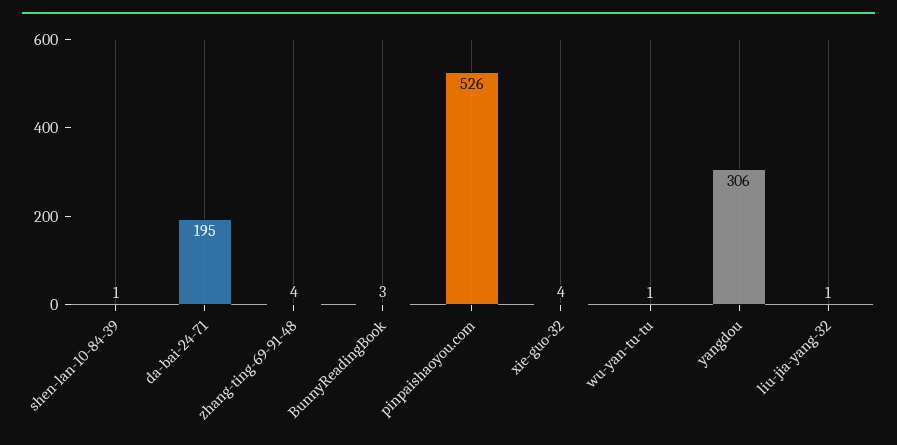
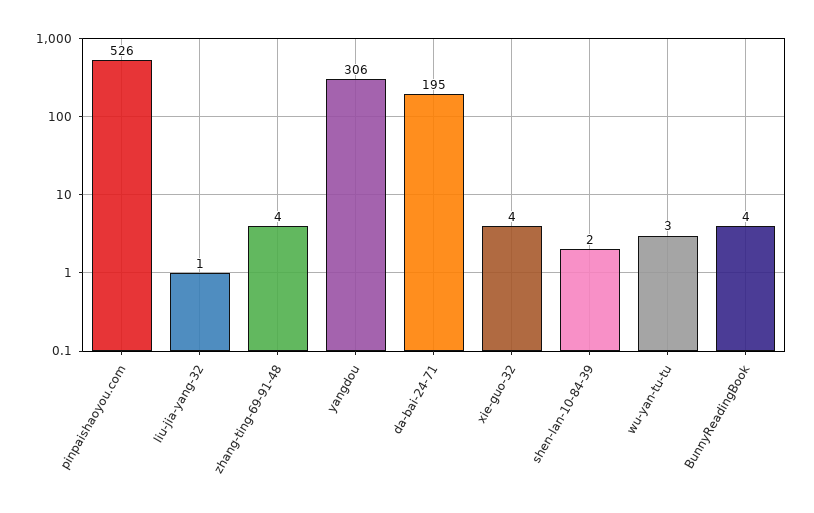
  {
-   "shen-lan-10-84-39": 1,
+   "shen-lan-10-84-39": 2,
    "da-bai-24-71": 195,
    "zhang-ting-69-91-48": 4,
-   "BunnyReadingBook": 3,
+   "BunnyReadingBook": 4,
    "pinpaishaoyou.com": 526,
    "xie-guo-32": 4,
-   "wu-yan-tu-tu": 1,
+   "wu-yan-tu-tu": 3,
    "yangdou": 306,
    "liu-jia-yang-32": 1
  }

